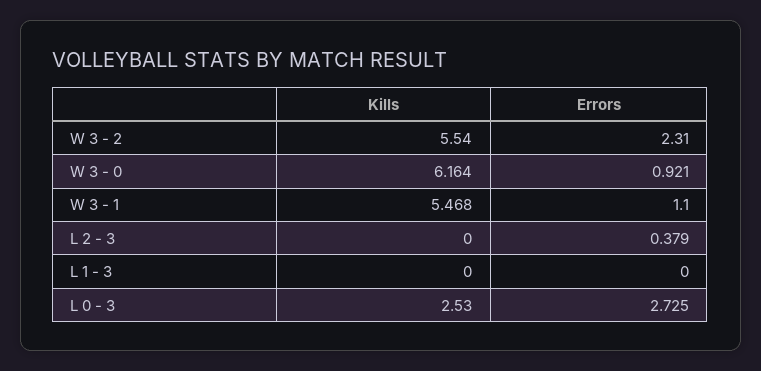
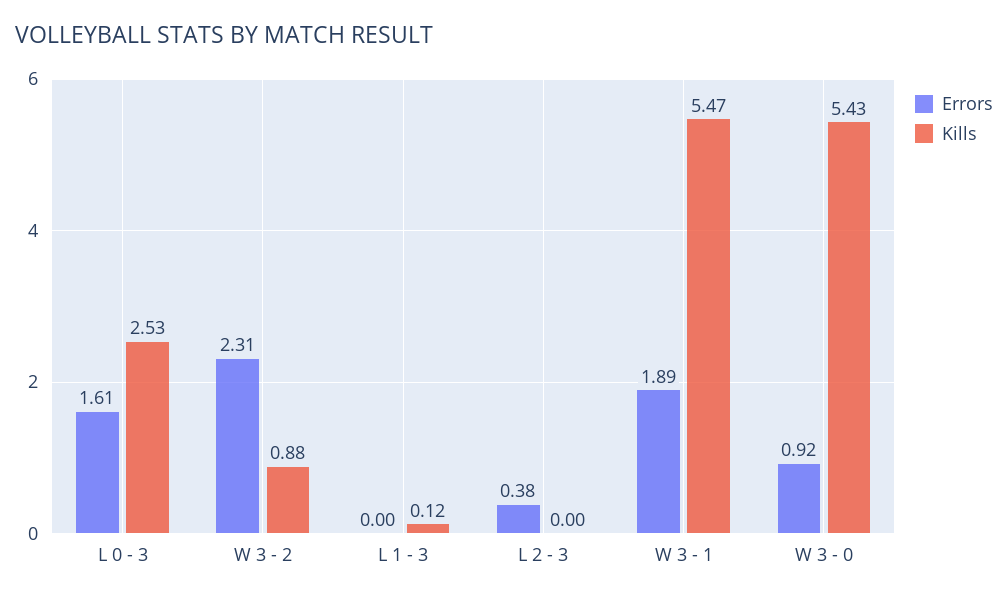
  {
    "Kills": {
-     "W 3 - 2": 5.54,
+     "W 3 - 2": 0.88,
-     "W 3 - 0": 6.164,
+     "W 3 - 0": 5.43,
      "W 3 - 1": 5.468,
      "L 2 - 3": 0,
-     "L 1 - 3": 0,
+     "L 1 - 3": 0.12,
      "L 0 - 3": 2.53
    },
    "Errors": {
      "W 3 - 2": 2.31,
      "W 3 - 0": 0.921,
-     "W 3 - 1": 1.1,
+     "W 3 - 1": 1.89,
      "L 2 - 3": 0.379,
      "L 1 - 3": 0,
-     "L 0 - 3": 2.725
+     "L 0 - 3": 1.61
    }
  }

